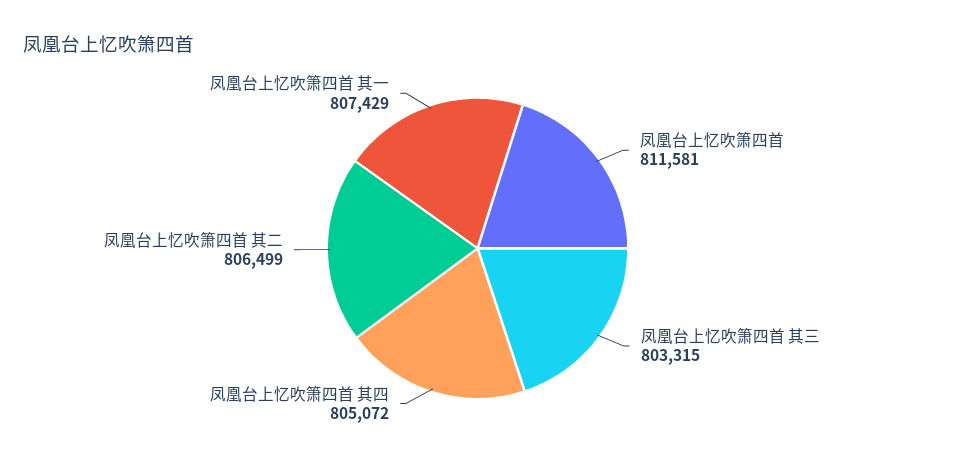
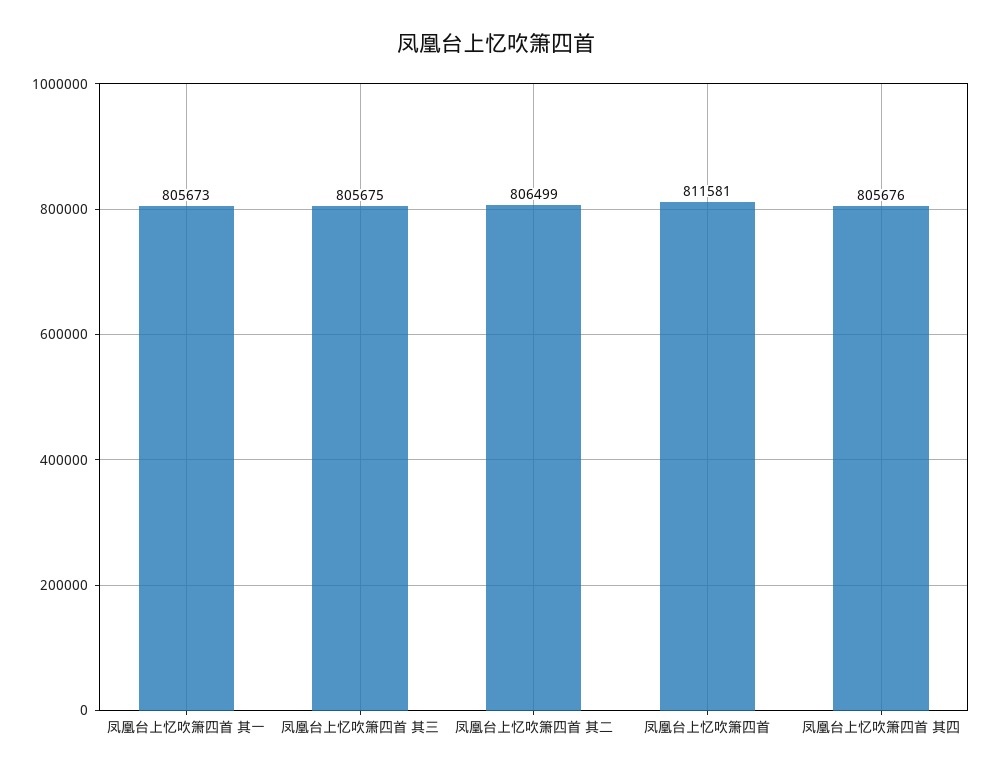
  {
    "凤凰台上忆吹箫四首": 811581,
-   "凤凰台上忆吹箫四首 其三": 803315,
+   "凤凰台上忆吹箫四首 其三": 805675,
-   "凤凰台上忆吹箫四首 其四": 805072,
+   "凤凰台上忆吹箫四首 其四": 805676,
    "凤凰台上忆吹箫四首 其二": 806499,
-   "凤凰台上忆吹箫四首 其一": 807429
+   "凤凰台上忆吹箫四首 其一": 805673
  }

